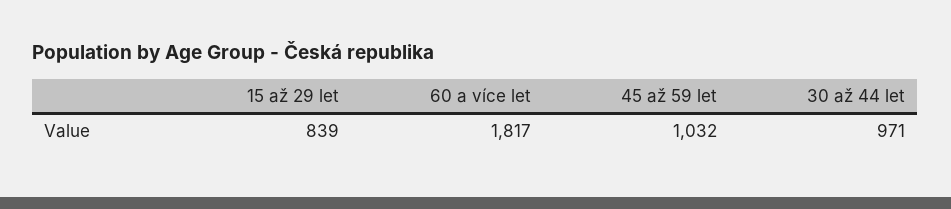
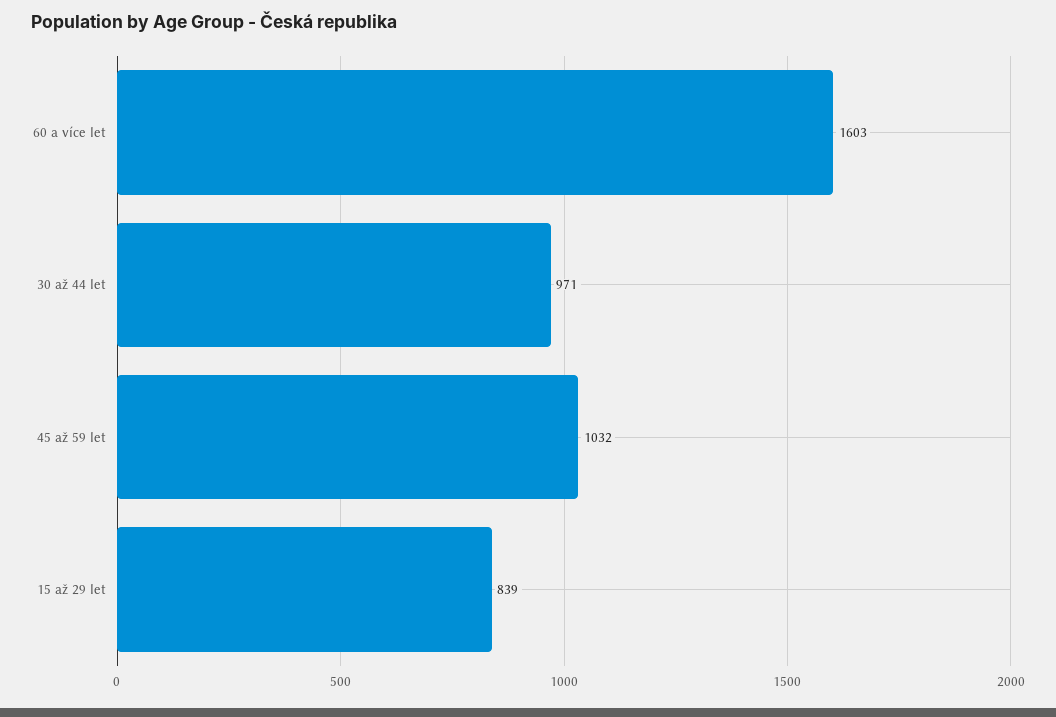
  {
    "15 až 29 let": 839,
-   "60 a více let": 1817,
+   "60 a více let": 1603,
    "45 až 59 let": 1032,
    "30 až 44 let": 971
  }

